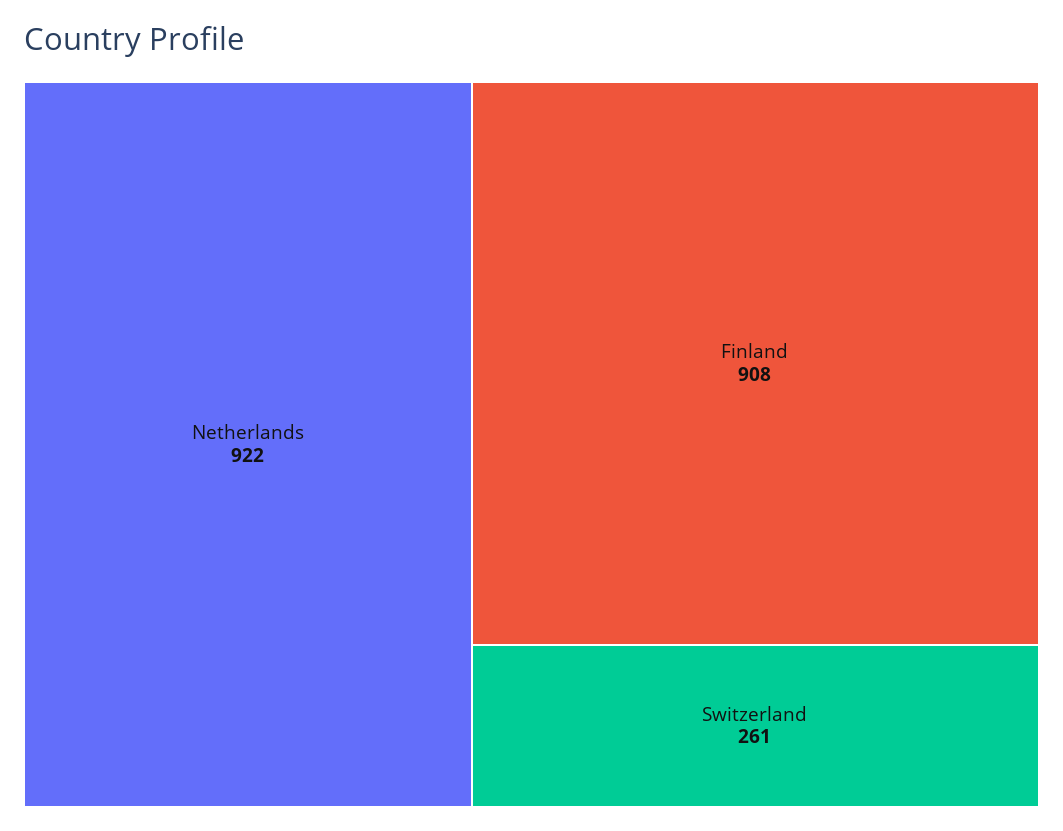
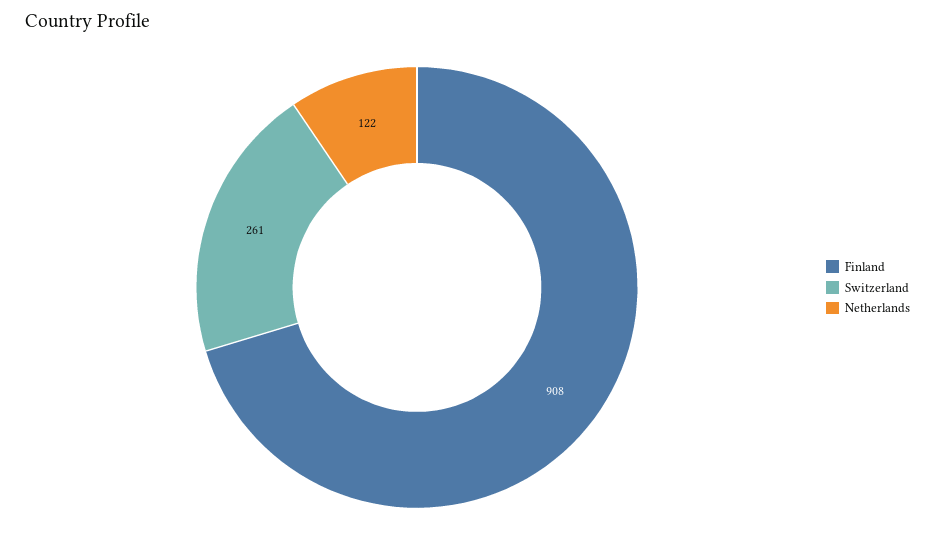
  {
-   "Netherlands": 922,
+   "Netherlands": 122,
    "Finland": 908,
    "Switzerland": 261
  }

